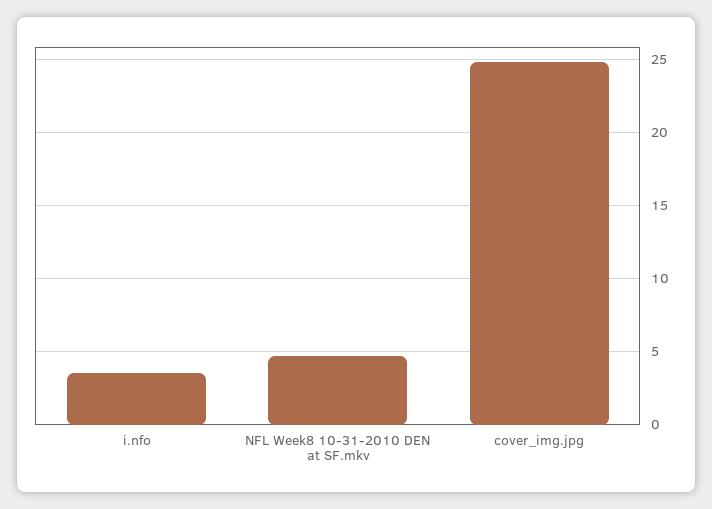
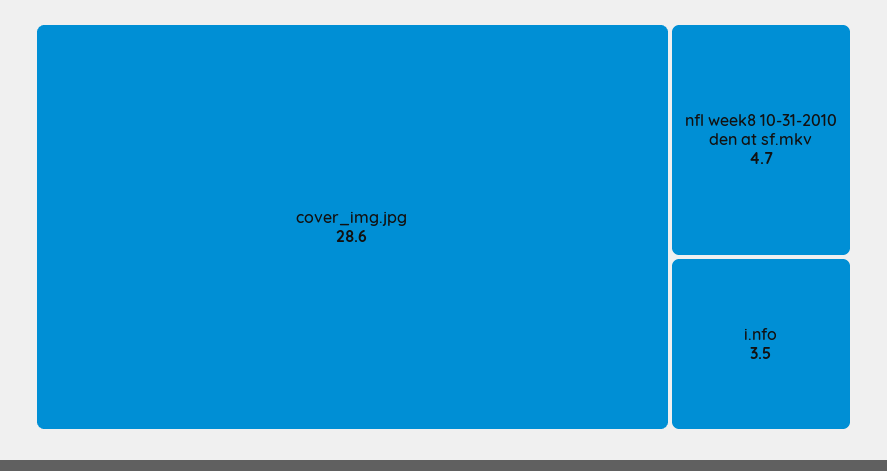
  {
    "i.nfo": 3.5,
    "NFL Week8 10-31-2010 DEN at SF.mkv": 4.7,
-   "cover_img.jpg": 25
+   "cover_img.jpg": 28.6
  }

